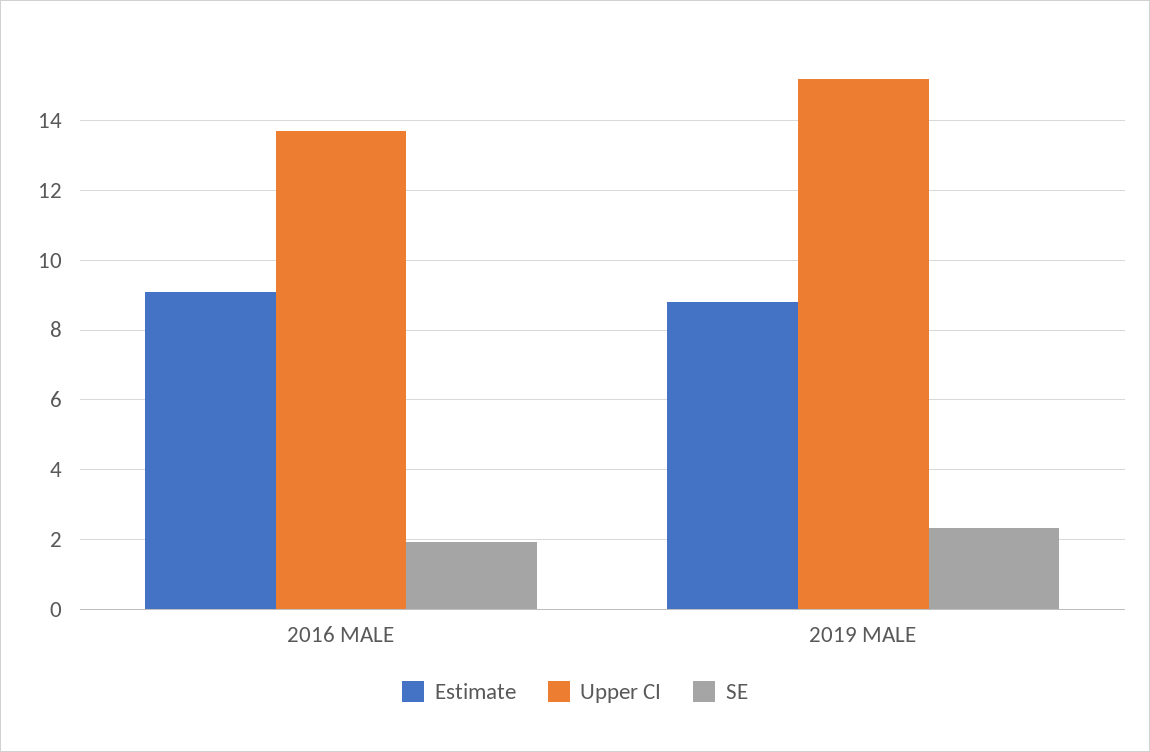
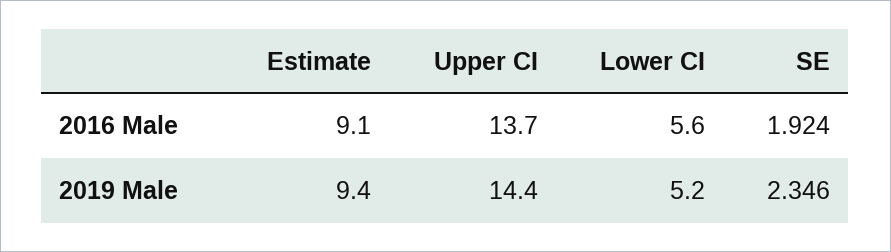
  {
    "Estimate": {
      "2016 MALE": 9.1,
-     "2019 MALE": 8.8
+     "2019 MALE": 9.4
    },
    "Upper CI": {
      "2016 MALE": 13.7,
-     "2019 MALE": 15.2
+     "2019 MALE": 14.4
    },
    "SE": {
      "2016 MALE": 1.924,
      "2019 MALE": 2.346
-   }
+   },
+   "Lower CI": {
+     "2016 MALE": 5.6,
+     "2019 MALE": 5.2
+   }
  }

